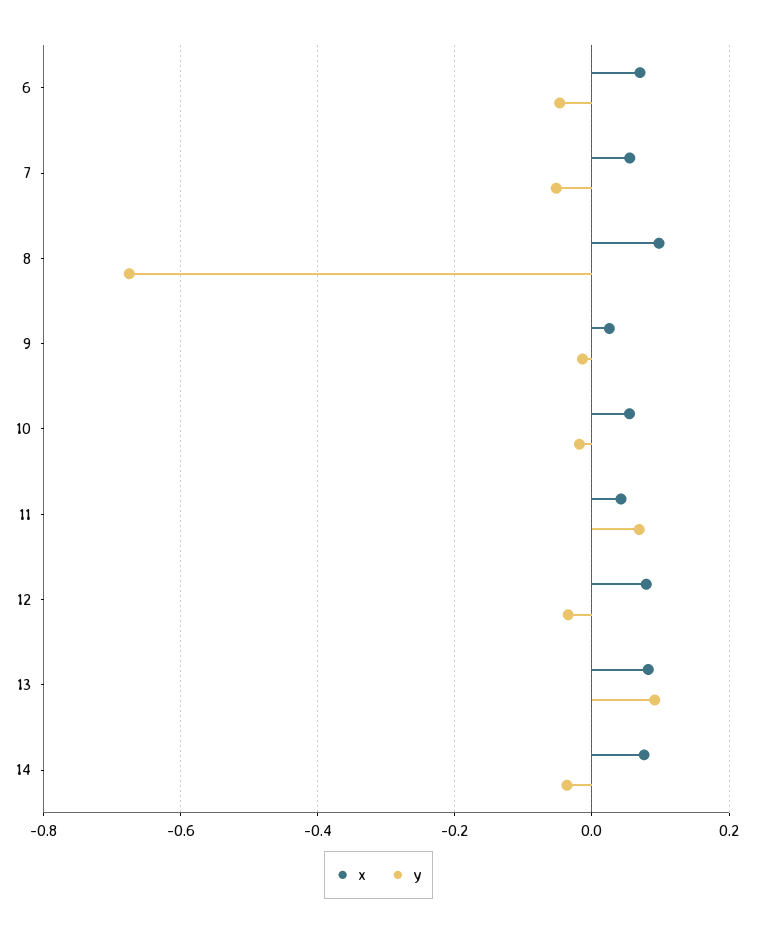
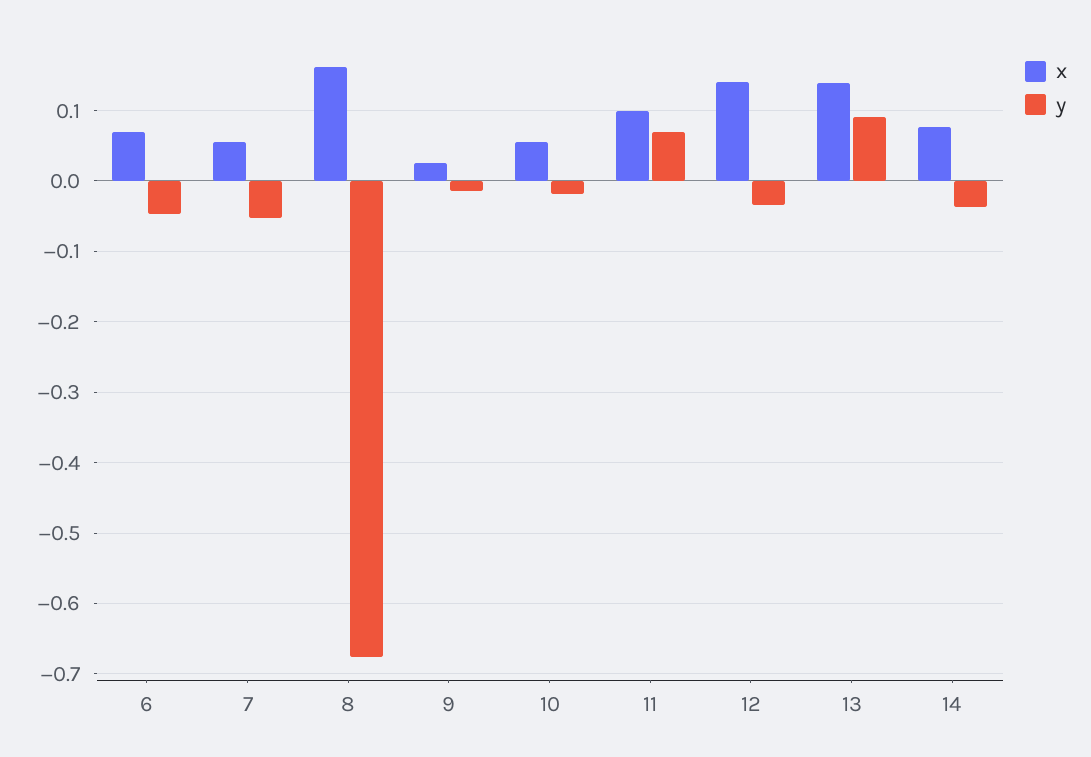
  {
    "x": {
      "6": 0.07,
      "7": 0.06,
-     "8": 0.1,
+     "8": 0.16,
      "9": 0.03,
      "10": 0.05,
-     "11": 0.04,
+     "11": 0.1,
-     "12": 0.08,
+     "12": 0.14,
-     "13": 0.08,
+     "13": 0.14,
      "14": 0.08
    },
    "y": {
      "6": -0.05,
      "7": -0.05,
      "8": -0.68,
      "9": -0.01,
      "10": -0.02,
      "11": 0.07,
      "12": -0.03,
      "13": 0.09,
      "14": -0.04
    }
  }

